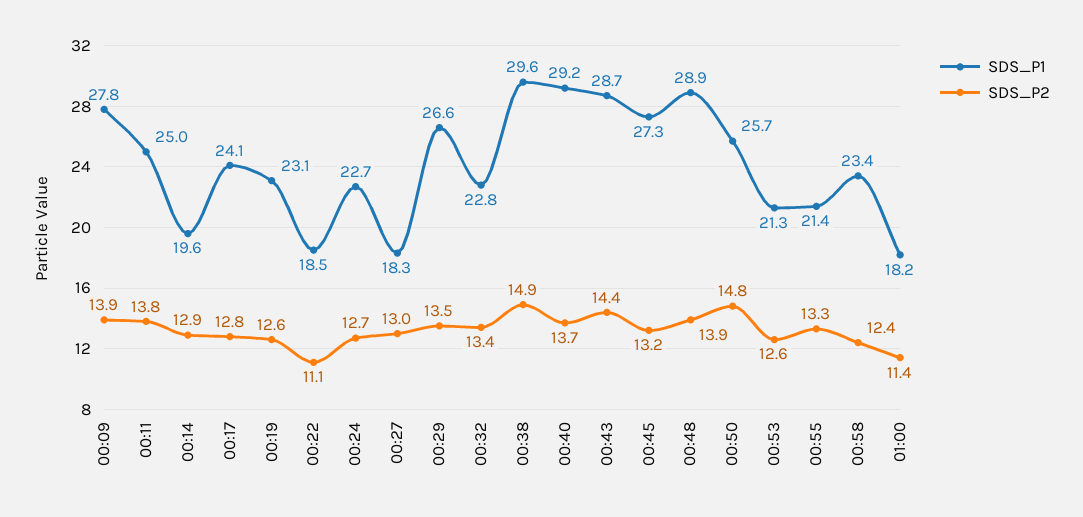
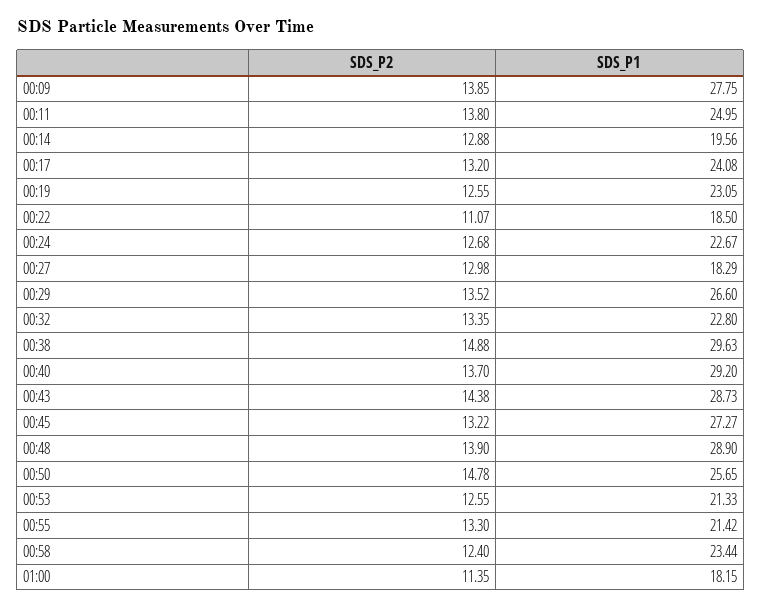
  {
    "SDS_P1": {
      "00:09": 27.75,
      "00:11": 24.95,
      "00:14": 19.56,
      "00:17": 24.08,
      "00:19": 23.05,
      "00:22": 18.5,
      "00:24": 22.67,
      "00:27": 18.29,
      "00:29": 26.6,
      "00:32": 22.8,
      "00:38": 29.63,
      "00:40": 29.2,
      "00:43": 28.73,
      "00:45": 27.27,
      "00:48": 28.9,
      "00:50": 25.65,
      "00:53": 21.33,
      "00:55": 21.42,
      "00:58": 23.44,
      "01:00": 18.15
    },
    "SDS_P2": {
      "00:09": 13.85,
      "00:11": 13.8,
      "00:14": 12.88,
-     "00:17": 12.8,
+     "00:17": 13.2,
      "00:19": 12.55,
      "00:22": 11.07,
      "00:24": 12.68,
      "00:27": 12.98,
      "00:29": 13.52,
      "00:32": 13.35,
      "00:38": 14.88,
      "00:40": 13.7,
      "00:43": 14.38,
      "00:45": 13.22,
      "00:48": 13.9,
      "00:50": 14.78,
      "00:53": 12.55,
      "00:55": 13.3,
      "00:58": 12.4,
      "01:00": 11.35
    }
  }

